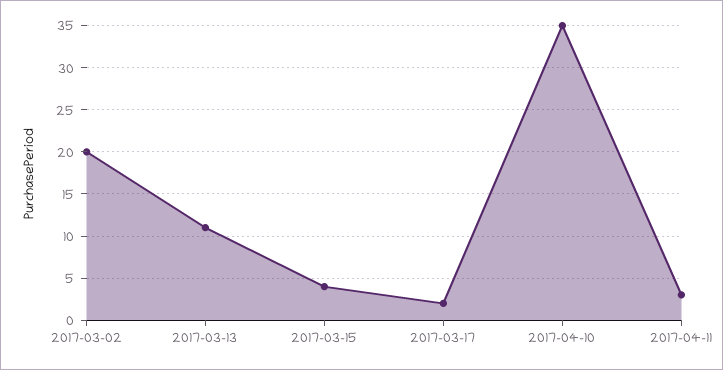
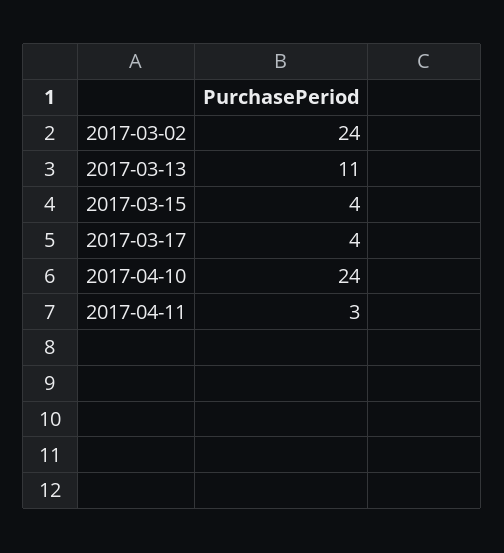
  {
-   "2017-03-02": 20,
+   "2017-03-02": 24,
    "2017-03-13": 11,
    "2017-03-15": 4,
-   "2017-03-17": 2,
+   "2017-03-17": 4,
-   "2017-04-10": 35,
+   "2017-04-10": 24,
    "2017-04-11": 3
  }

